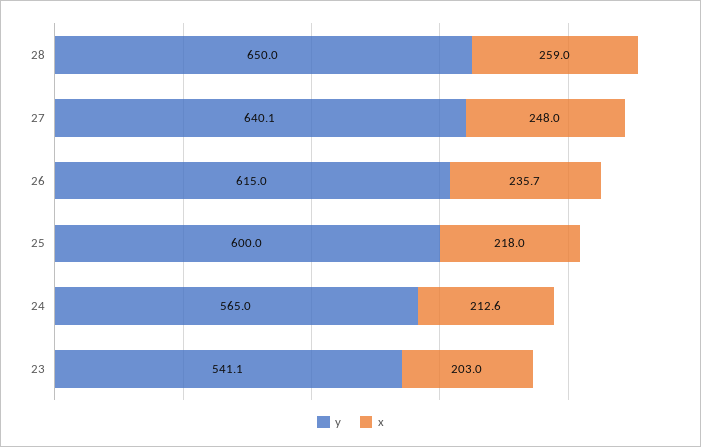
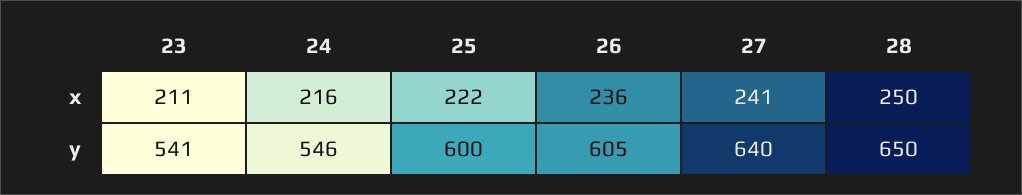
  {
    "y": {
      "28": 650,
      "27": 640.1,
-     "26": 615,
+     "26": 605,
      "25": 600,
-     "24": 565,
+     "24": 546,
      "23": 541.1
    },
    "x": {
-     "28": 259,
+     "28": 250,
-     "27": 248,
+     "27": 241,
      "26": 235.7,
-     "25": 218,
+     "25": 222,
-     "24": 212.6,
+     "24": 216,
-     "23": 203
+     "23": 211
    }
  }

